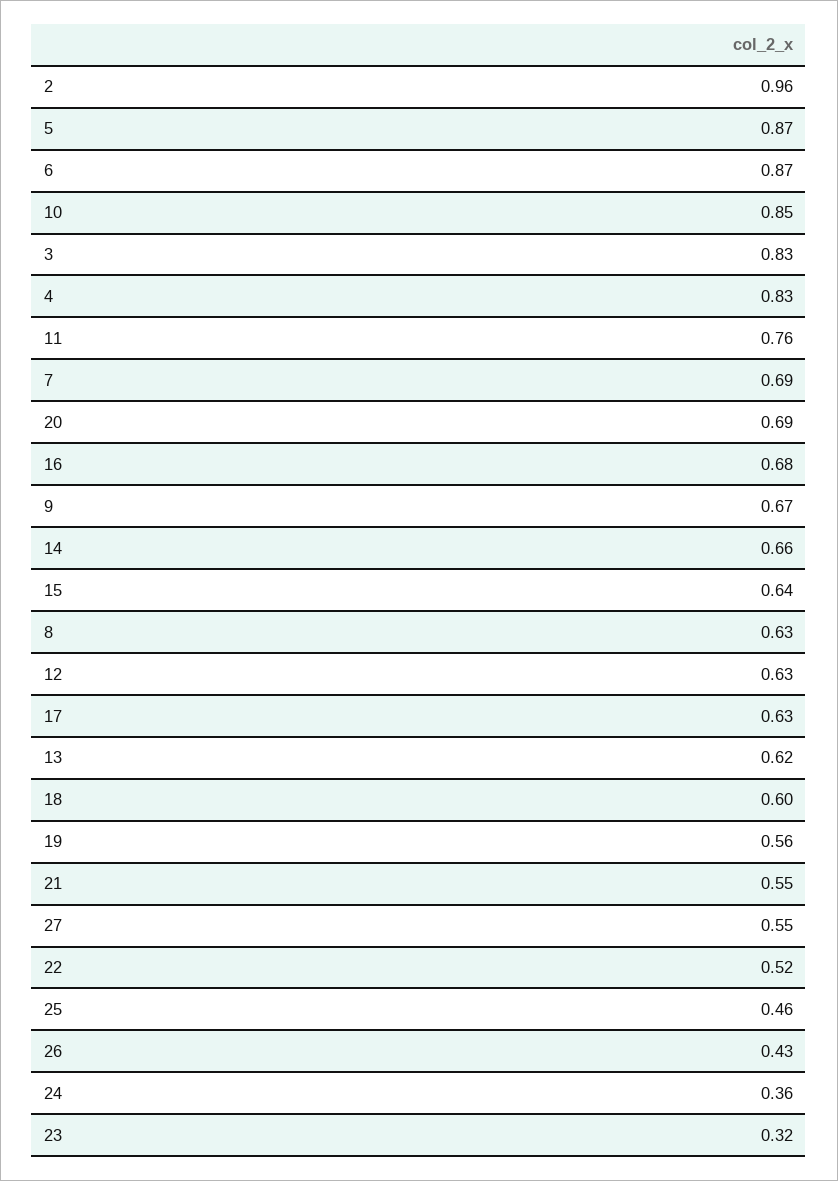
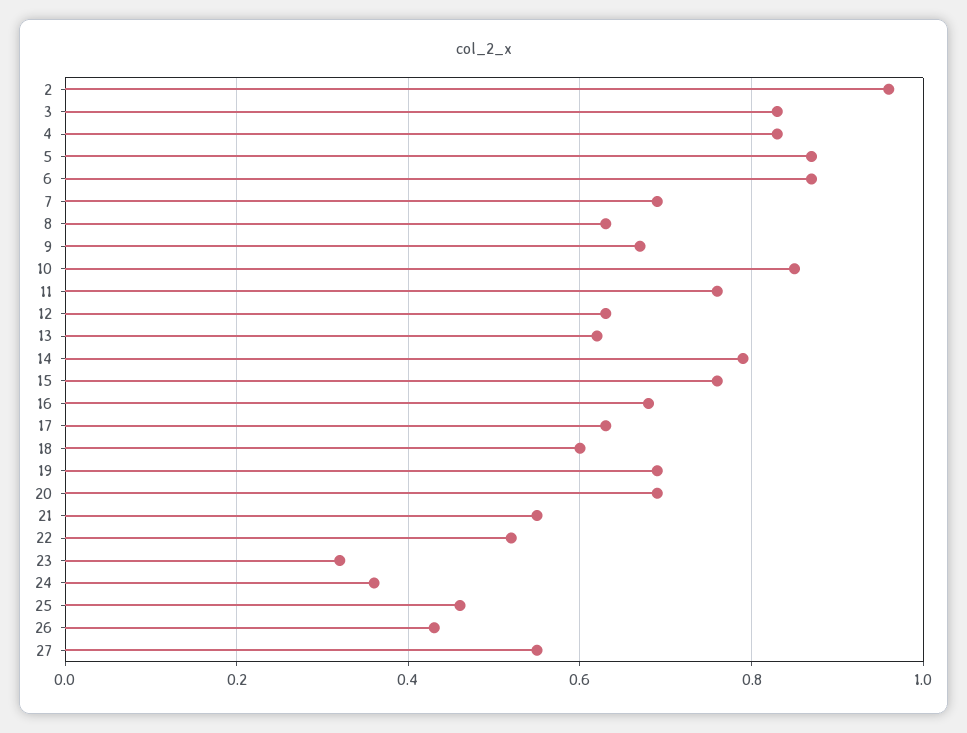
  {
    "2": 0.96,
    "5": 0.87,
    "6": 0.87,
    "10": 0.85,
    "3": 0.83,
    "4": 0.83,
    "11": 0.76,
    "7": 0.69,
    "20": 0.69,
    "16": 0.68,
    "9": 0.67,
-   "14": 0.66,
+   "14": 0.8,
-   "15": 0.64,
+   "15": 0.75,
    "8": 0.63,
    "12": 0.63,
    "17": 0.63,
    "13": 0.62,
    "18": 0.6,
-   "19": 0.56,
+   "19": 0.7,
    "21": 0.55,
    "27": 0.55,
    "22": 0.52,
    "25": 0.46,
    "26": 0.43,
    "24": 0.36,
    "23": 0.32
  }

